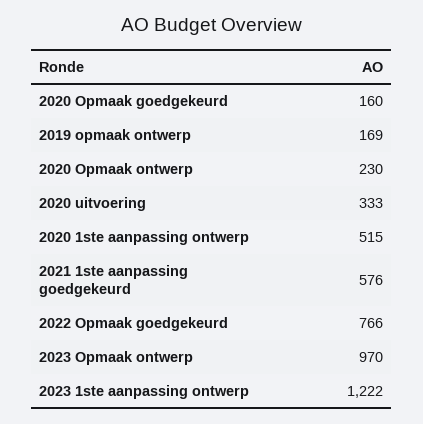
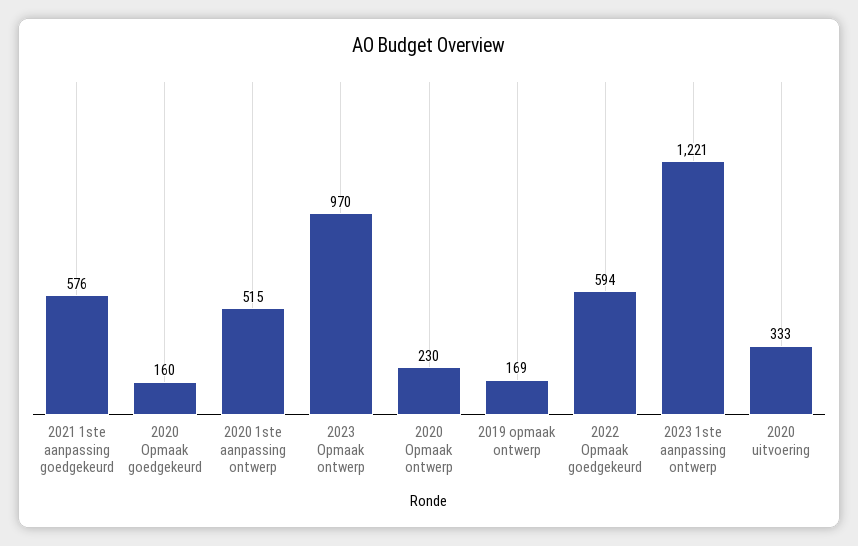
  {
    "2020 Opmaak goedgekeurd": 160,
    "2019 opmaak ontwerp": 169,
    "2020 Opmaak ontwerp": 230,
    "2020 uitvoering": 333,
    "2020 1ste aanpassing ontwerp": 515,
    "2021 1ste aanpassing goedgekeurd": 576,
-   "2022 Opmaak goedgekeurd": 766,
+   "2022 Opmaak goedgekeurd": 594,
    "2023 Opmaak ontwerp": 970,
-   "2023 1ste aanpassing ontwerp": 1222
+   "2023 1ste aanpassing ontwerp": 1221
  }

